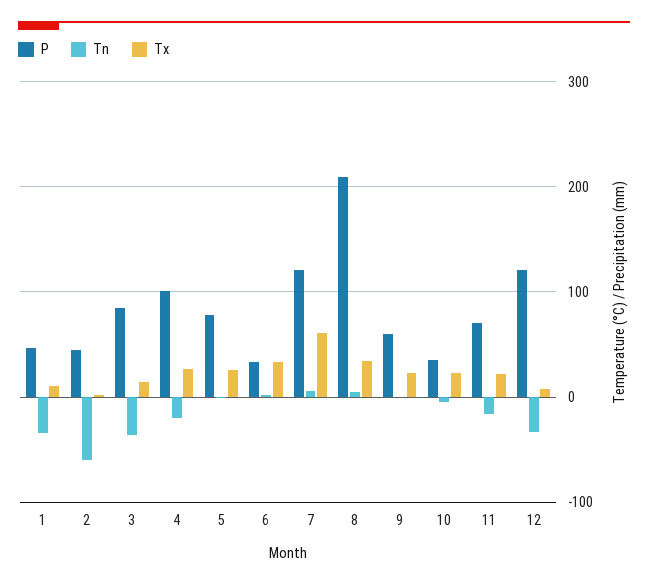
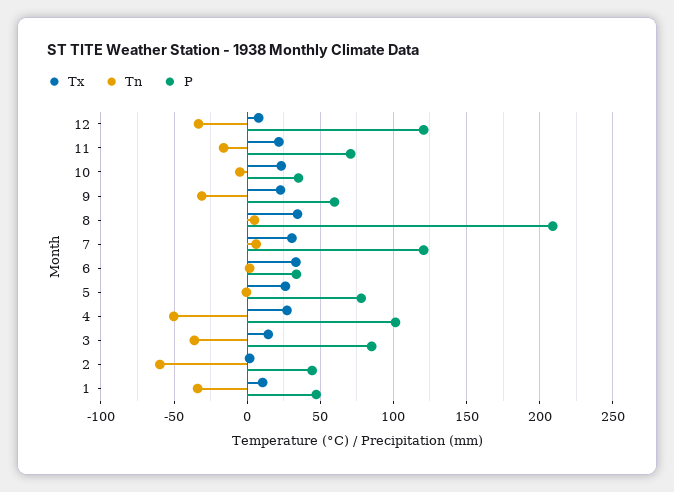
  {
    "P": {
      "1": 45,
      "2": 45,
      "3": 85,
      "4": 100,
      "5": 80,
      "6": 35,
      "7": 120,
      "8": 210,
      "9": 60,
      "10": 35,
      "11": 70,
      "12": 120
    },
    "Tn": {
      "1": -35,
      "2": -60,
      "3": -35,
-     "4": -20,
+     "4": -50,
      "5": 0,
      "6": 0,
      "7": 5,
      "8": 5,
-     "9": 0,
+     "9": -30,
      "10": -5,
      "11": -15,
      "12": -35
    },
    "Tx": {
      "1": 10,
      "2": 0,
      "3": 15,
      "4": 25,
      "5": 25,
      "6": 35,
-     "7": 60,
+     "7": 30,
      "8": 35,
      "9": 25,
      "10": 25,
      "11": 20,
      "12": 10
    }
  }

